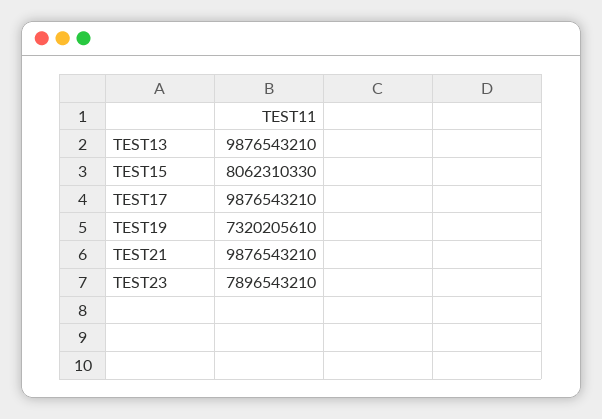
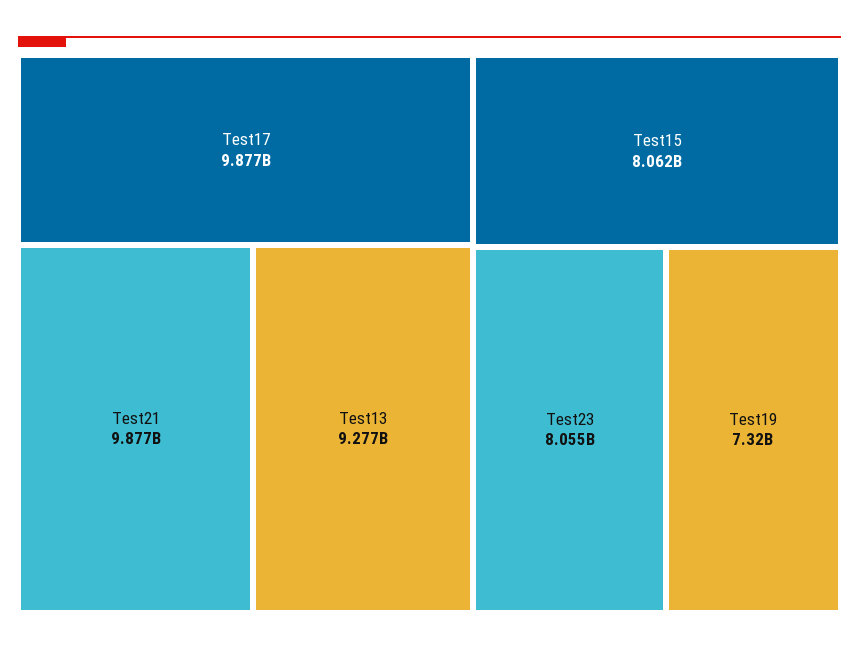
  {
-   "TEST13": 9876543210,
+   "TEST13": 9277000000,
    "TEST15": 8062310330,
    "TEST17": 9876543210,
    "TEST19": 7320205610,
    "TEST21": 9876543210,
-   "TEST23": 7896543210
+   "TEST23": 8055000000
  }

